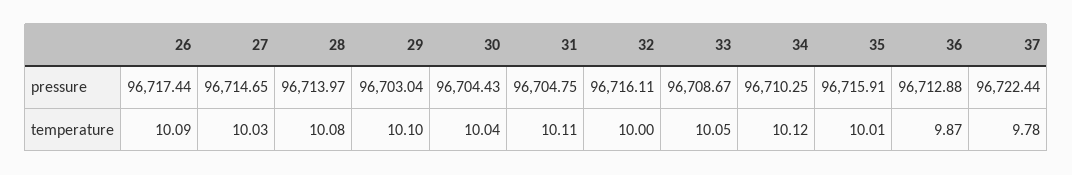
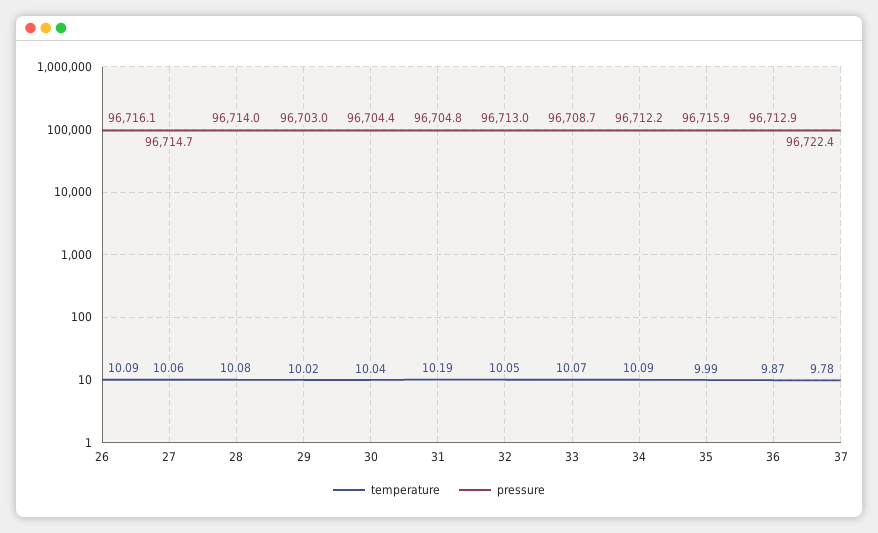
  {
    "pressure": {
-     "26": 96717.44,
+     "26": 96716.1,
      "27": 96714.65,
      "28": 96713.97,
      "29": 96703.04,
      "30": 96704.43,
      "31": 96704.75,
-     "32": 96716.11,
+     "32": 96713,
      "33": 96708.67,
-     "34": 96710.25,
+     "34": 96712.2,
      "35": 96715.91,
      "36": 96712.88,
      "37": 96722.44
    },
    "temperature": {
      "26": 10.09,
-     "27": 10.03,
+     "27": 10.06,
      "28": 10.08,
-     "29": 10.1,
+     "29": 10.02,
      "30": 10.04,
-     "31": 10.11,
+     "31": 10.19,
-     "32": 10,
+     "32": 10.05,
-     "33": 10.05,
+     "33": 10.07,
-     "34": 10.12,
+     "34": 10.09,
-     "35": 10.01,
+     "35": 9.99,
      "36": 9.87,
      "37": 9.78
    }
  }

